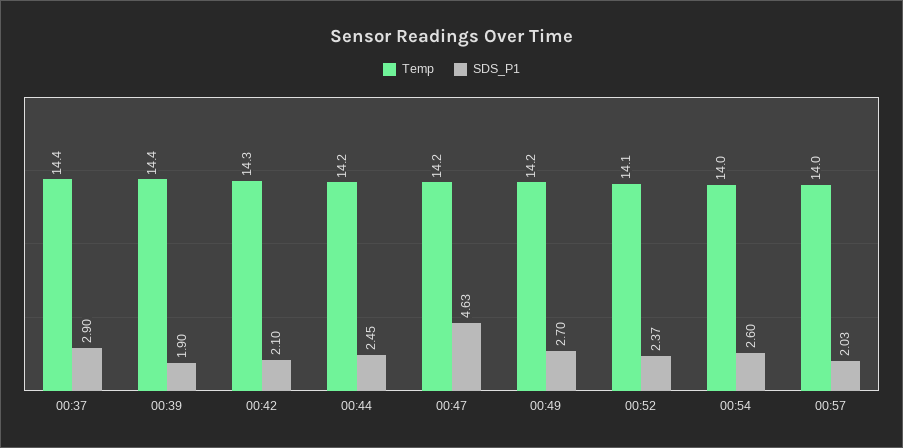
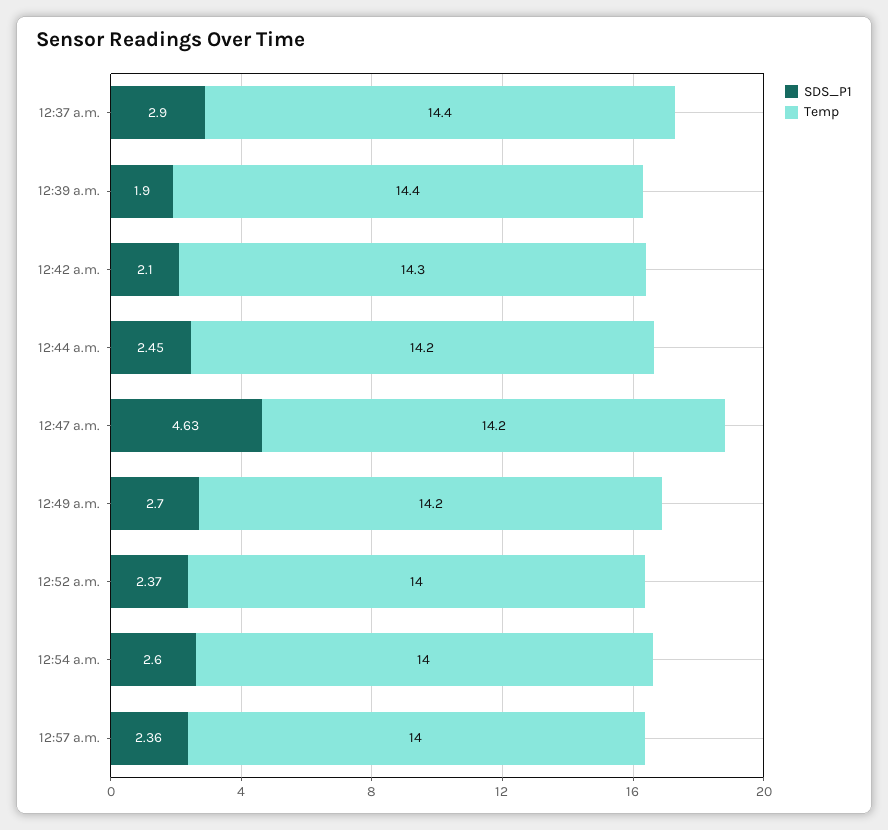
  {
    "Temp": {
      "00:37": 14.4,
      "00:39": 14.4,
      "00:42": 14.3,
      "00:44": 14.2,
      "00:47": 14.2,
      "00:49": 14.2,
-     "00:52": 14.1,
+     "00:52": 14,
      "00:54": 14,
      "00:57": 14
    },
    "SDS_P1": {
      "00:37": 2.9,
      "00:39": 1.9,
      "00:42": 2.1,
      "00:44": 2.45,
      "00:47": 4.63,
      "00:49": 2.7,
      "00:52": 2.37,
      "00:54": 2.6,
-     "00:57": 2.03
+     "00:57": 2.36
    }
  }

